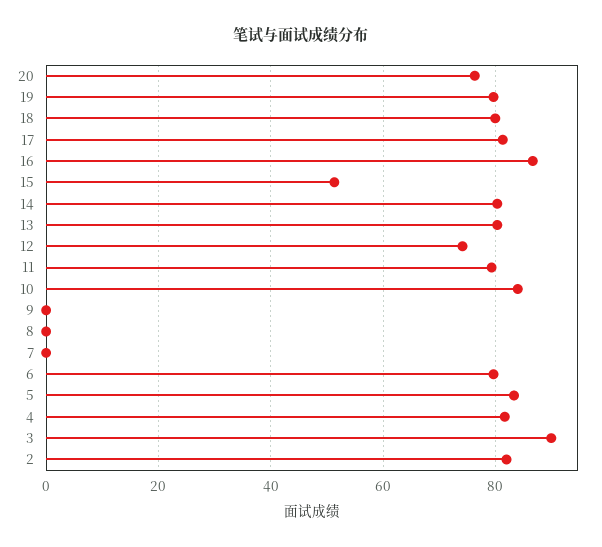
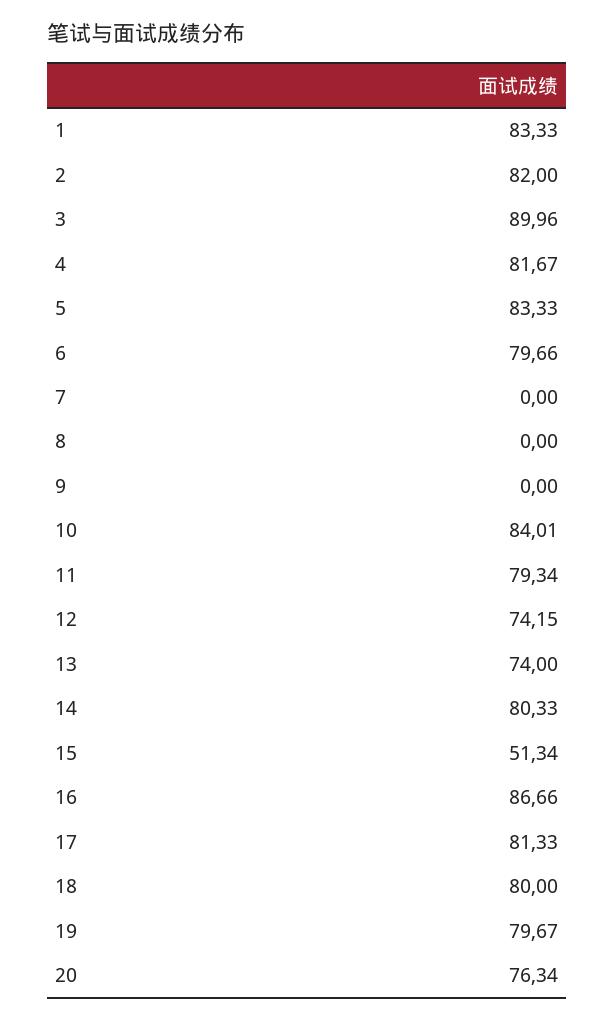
  {
    "20": 76.34,
    "19": 79.67,
    "18": 80,
    "17": 81.33,
    "16": 86.66,
    "15": 51.34,
    "14": 80.33,
-   "13": 80,
+   "13": 74,
    "12": 74.15,
    "11": 79.34,
    "10": 84.01,
    "9": 0,
    "8": 0,
    "7": 0,
    "6": 79.66,
    "5": 83.33,
    "4": 81.67,
    "3": 89.96,
-   "2": 82
+   "2": 82,
+   "1": 83.33
  }

